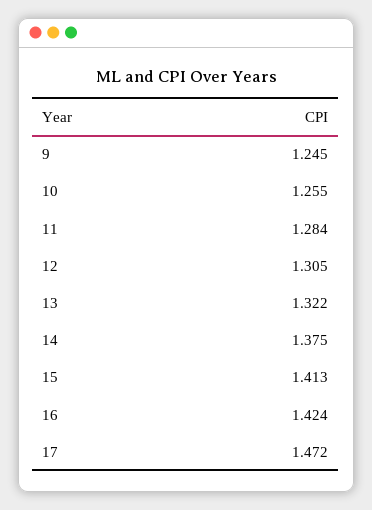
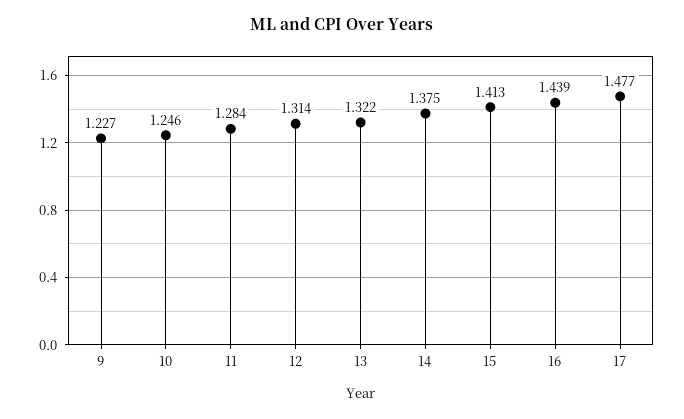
  {
-   "9": 1.245,
+   "9": 1.227,
-   "10": 1.255,
+   "10": 1.246,
    "11": 1.284,
-   "12": 1.305,
+   "12": 1.314,
    "13": 1.322,
    "14": 1.375,
    "15": 1.413,
-   "16": 1.424,
+   "16": 1.439,
-   "17": 1.472
+   "17": 1.477
  }

